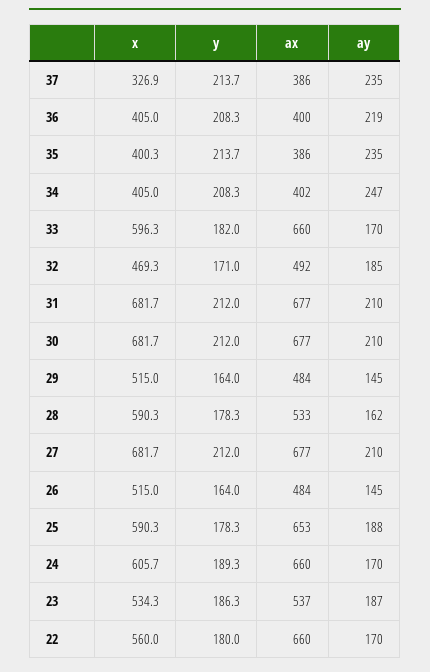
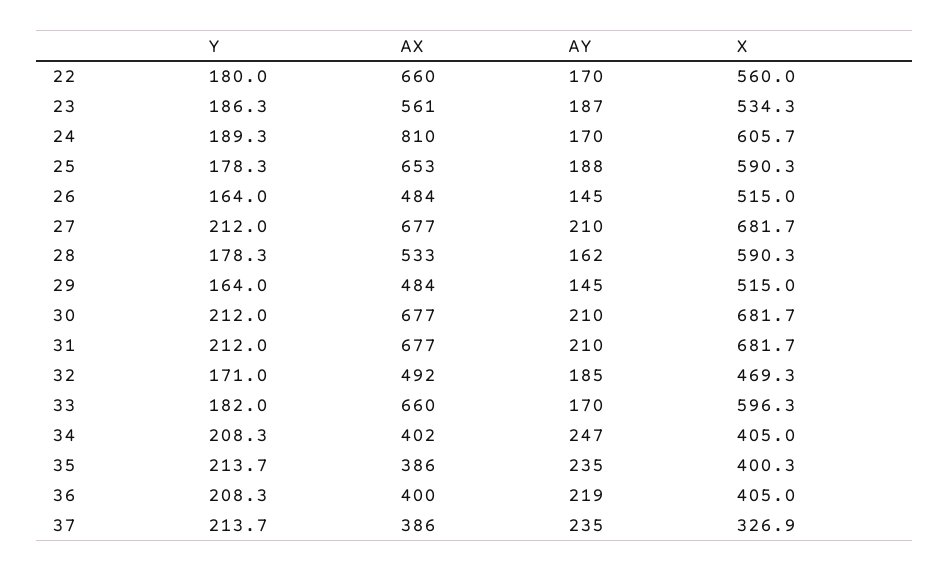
  {
    "x": {
      "37": 326.9,
      "36": 405,
      "35": 400.3,
      "34": 405,
      "33": 596.3,
      "32": 469.3,
      "31": 681.7,
      "30": 681.7,
      "29": 515,
      "28": 590.3,
      "27": 681.7,
      "26": 515,
      "25": 590.3,
      "24": 605.7,
      "23": 534.3,
      "22": 560
    },
    "y": {
      "37": 213.7,
      "36": 208.3,
      "35": 213.7,
      "34": 208.3,
      "33": 182,
      "32": 171,
      "31": 212,
      "30": 212,
      "29": 164,
      "28": 178.3,
      "27": 212,
      "26": 164,
      "25": 178.3,
      "24": 189.3,
      "23": 186.3,
      "22": 180
    },
    "ax": {
      "37": 386,
      "36": 400,
      "35": 386,
      "34": 402,
      "33": 660,
      "32": 492,
      "31": 677,
      "30": 677,
      "29": 484,
      "28": 533,
      "27": 677,
      "26": 484,
      "25": 653,
-     "24": 660,
+     "24": 810,
-     "23": 537,
+     "23": 561,
      "22": 660
    },
    "ay": {
      "37": 235,
      "36": 219,
      "35": 235,
      "34": 247,
      "33": 170,
      "32": 185,
      "31": 210,
      "30": 210,
      "29": 145,
      "28": 162,
      "27": 210,
      "26": 145,
      "25": 188,
      "24": 170,
      "23": 187,
      "22": 170
    }
  }

